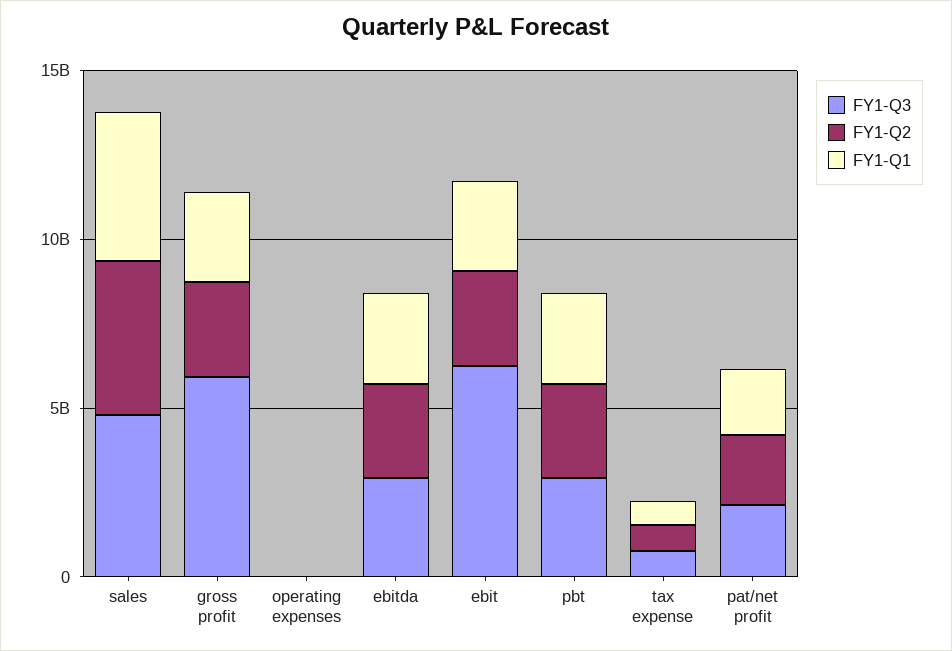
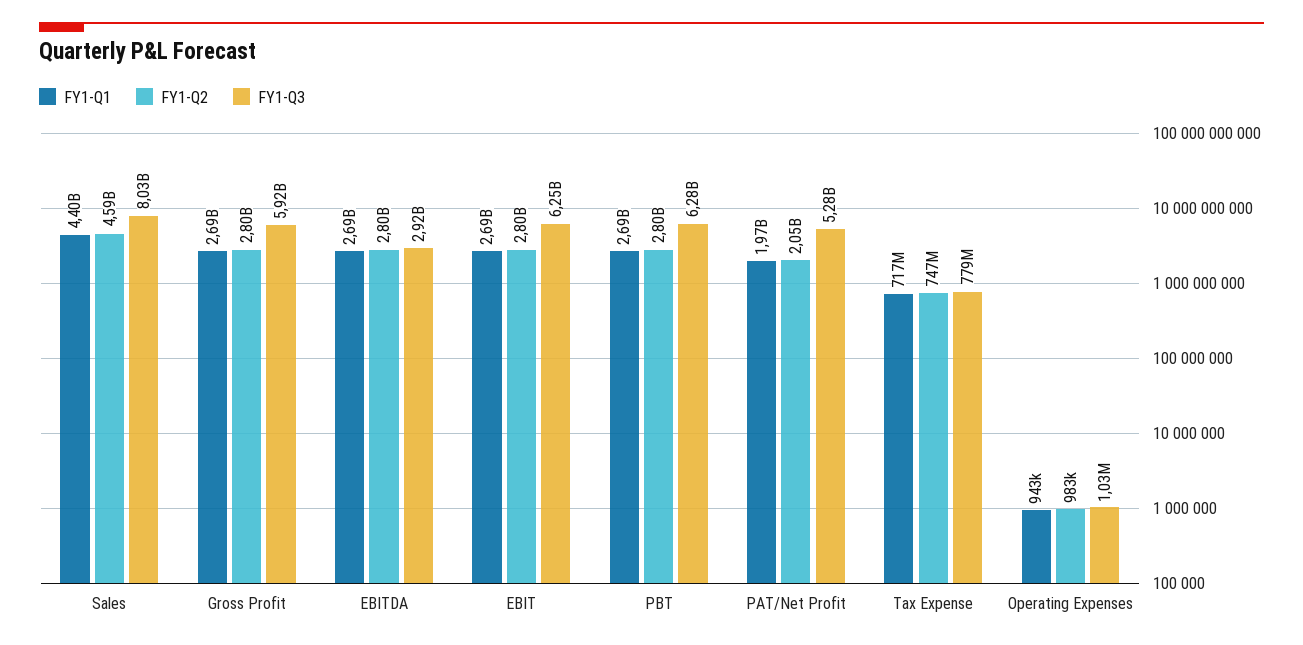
  {
    "FY1-Q3": {
-     "sales": 5000000000,
+     "sales": 8030000000,
      "gross profit": 5920000000,
      "operating expenses": 1030000,
      "ebitda": 2920000000,
      "ebit": 6250000000,
-     "pbt": 3000000000,
+     "pbt": 6280000000,
      "tax expense": 779000000,
-     "pat/net profit": 2000000000
+     "pat/net profit": 5280000000
    },
    "FY1-Q2": {
      "sales": 4590000000,
      "gross profit": 2800000000,
      "operating expenses": 983000,
      "ebitda": 2800000000,
      "ebit": 2800000000,
      "pbt": 2800000000,
      "tax expense": 747000000,
      "pat/net profit": 2050000000
    },
    "FY1-Q1": {
      "sales": 4400000000,
      "gross profit": 2690000000,
      "operating expenses": 943000,
      "ebitda": 2690000000,
      "ebit": 2690000000,
      "pbt": 2690000000,
      "tax expense": 717000000,
      "pat/net profit": 1970000000
    }
  }

